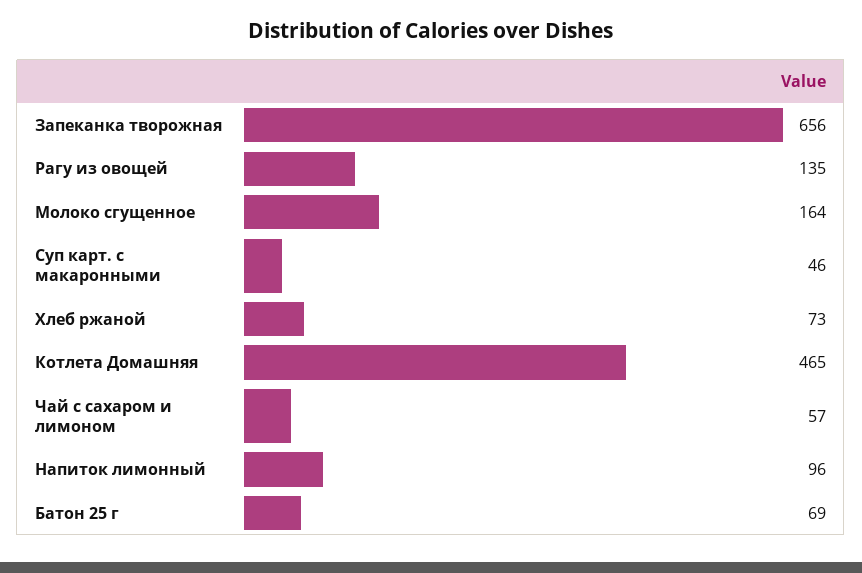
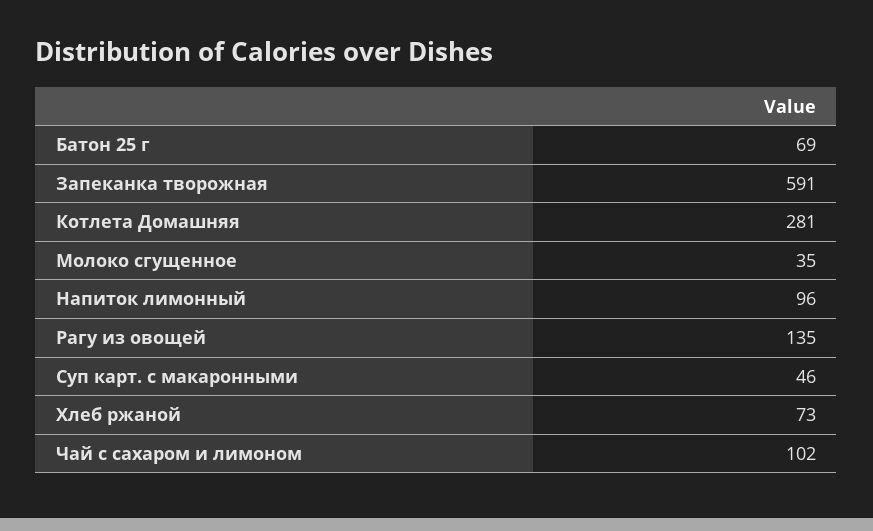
  {
-   "Запеканка творожная": 656,
+   "Запеканка творожная": 591,
    "Рагу из овощей": 135,
-   "Молоко сгущенное": 164,
+   "Молоко сгущенное": 35,
    "Суп карт. с макаронными": 46,
    "Хлеб ржаной": 73,
-   "Котлета Домашняя": 465,
+   "Котлета Домашняя": 281,
-   "Чай с сахаром и лимоном": 57,
+   "Чай с сахаром и лимоном": 102,
    "Напиток лимонный": 96,
    "Батон 25 г": 69
  }

